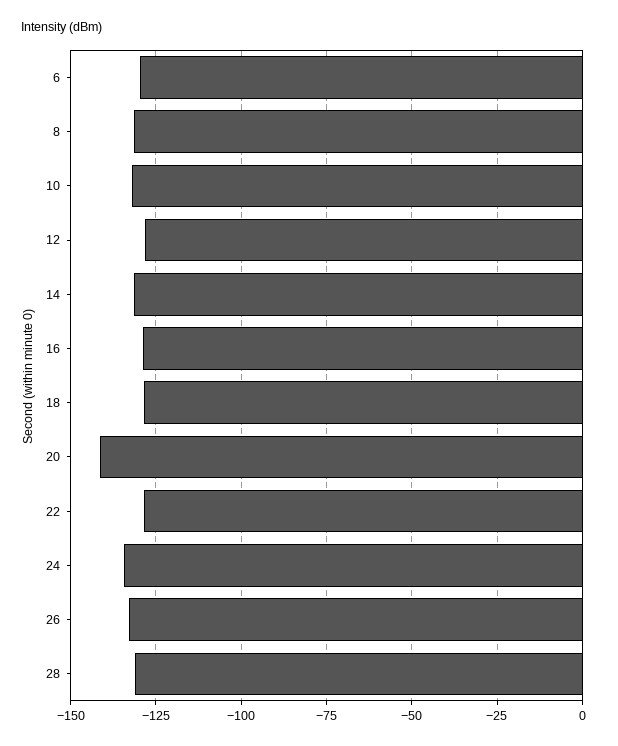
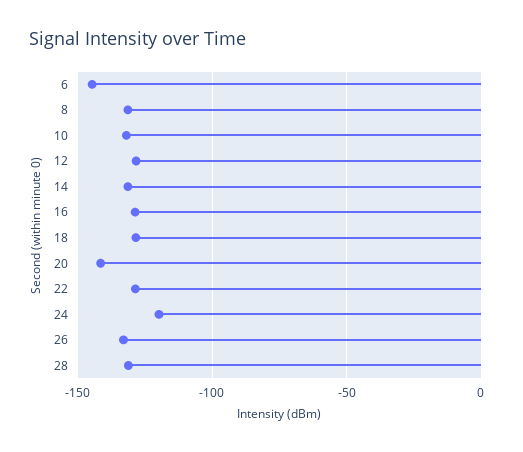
  {
-   "6": -130,
+   "6": -145,
    "8": -132.5,
    "10": -132.5,
    "12": -127.5,
    "14": -132.5,
    "16": -127.5,
    "18": -127.5,
    "20": -142.5,
    "22": -127.5,
-   "24": -135,
+   "24": -120,
    "26": -132.5,
    "28": -130
  }

